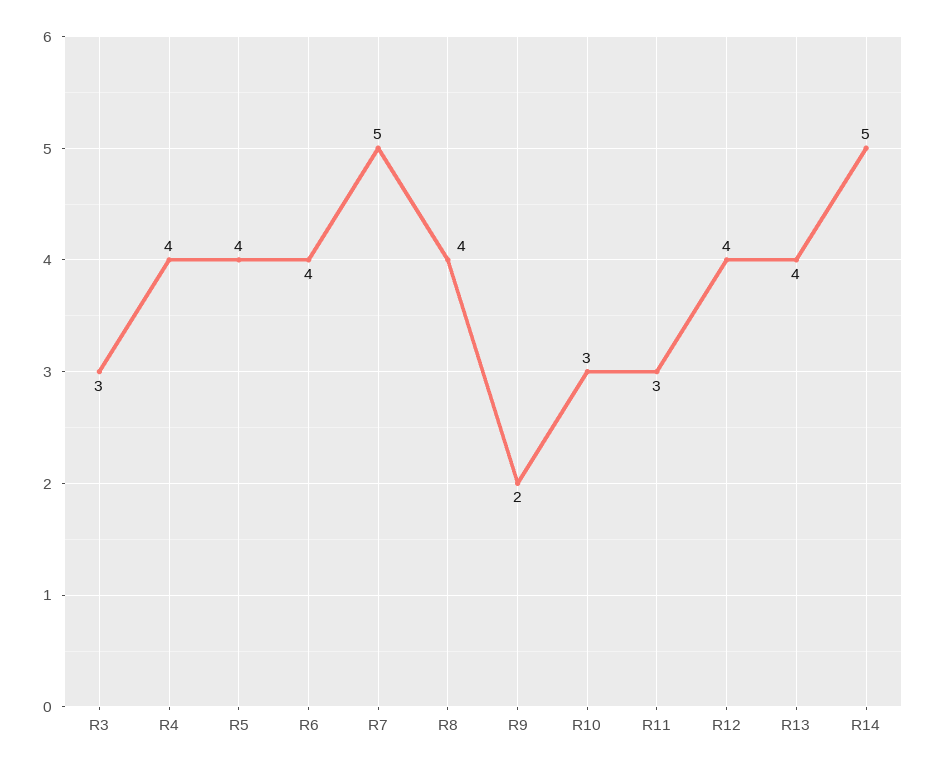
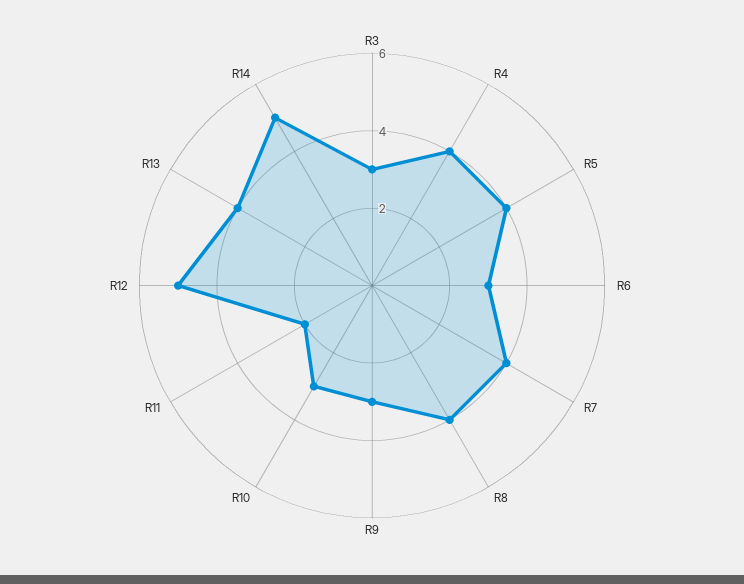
  {
    "R3": 3,
    "R4": 4,
    "R5": 4,
-   "R6": 4,
+   "R6": 3,
-   "R7": 5,
+   "R7": 4,
    "R8": 4,
-   "R9": 2,
+   "R9": 3,
    "R10": 3,
-   "R11": 3,
+   "R11": 2,
-   "R12": 4,
+   "R12": 5,
    "R13": 4,
    "R14": 5
  }

